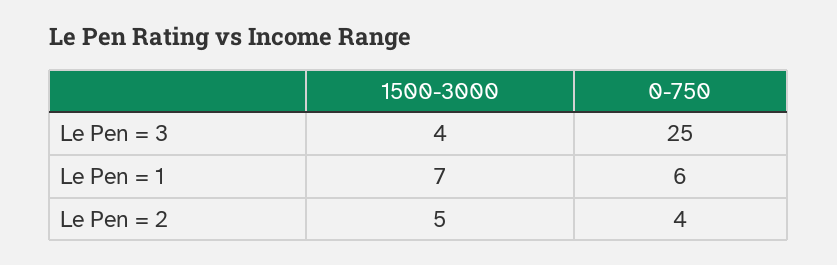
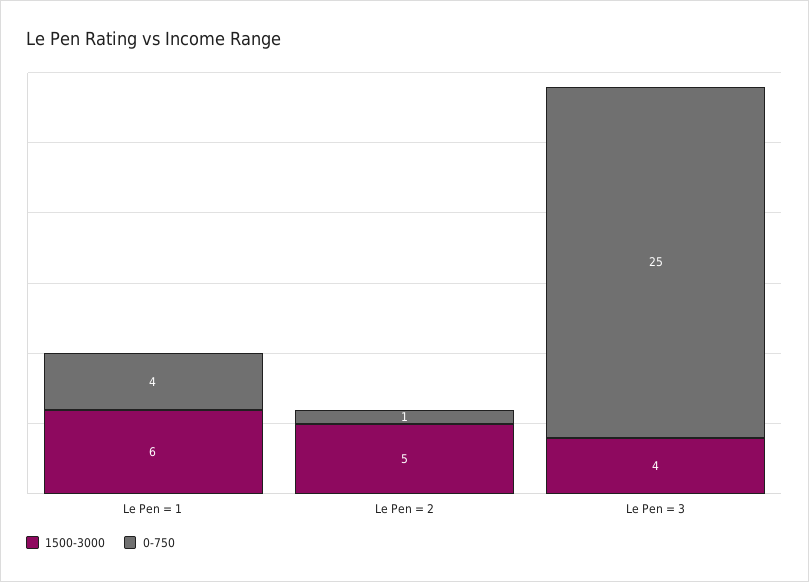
  {
    "1500-3000": {
      "Le Pen = 3": 4,
-     "Le Pen = 1": 7,
+     "Le Pen = 1": 6,
      "Le Pen = 2": 5
    },
    "0-750": {
      "Le Pen = 3": 25,
-     "Le Pen = 1": 6,
+     "Le Pen = 1": 4,
-     "Le Pen = 2": 4
+     "Le Pen = 2": 1
    }
  }

